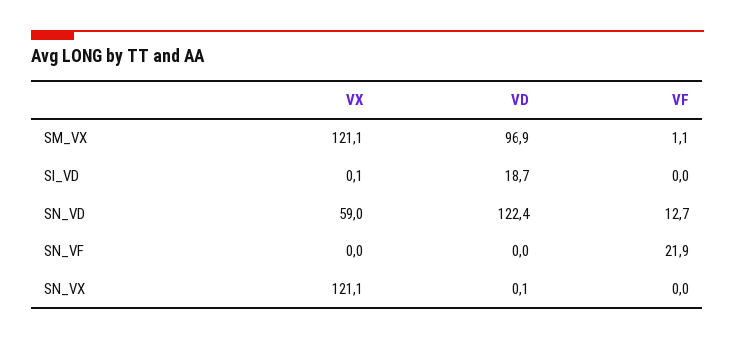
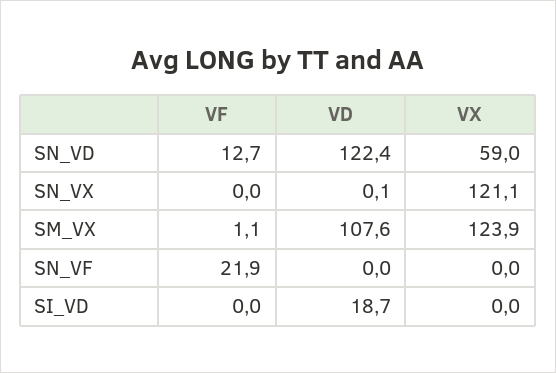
  {
    "VX": {
-     "SM_VX": 121.1,
+     "SM_VX": 123.9,
-     "SI_VD": 0.1,
+     "SI_VD": 0,
      "SN_VD": 59,
      "SN_VF": 0,
      "SN_VX": 121.1
    },
    "VD": {
-     "SM_VX": 96.9,
+     "SM_VX": 107.6,
      "SI_VD": 18.7,
      "SN_VD": 122.4,
      "SN_VF": 0,
      "SN_VX": 0.1
    },
    "VF": {
      "SM_VX": 1.1,
      "SI_VD": 0,
      "SN_VD": 12.7,
      "SN_VF": 21.9,
      "SN_VX": 0
    }
  }

